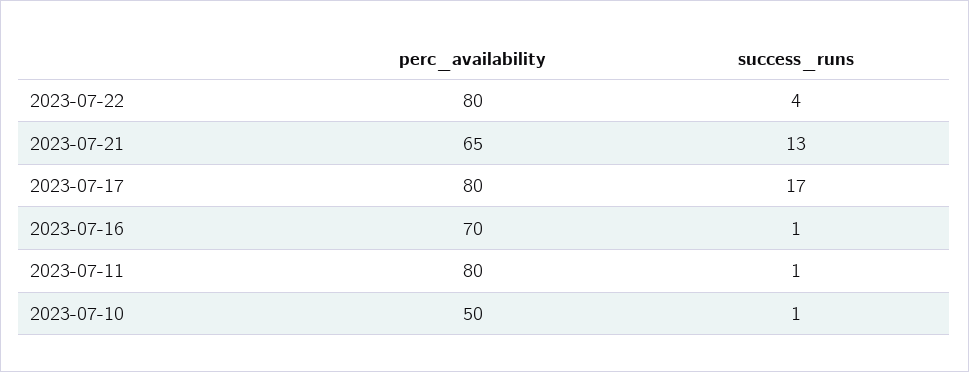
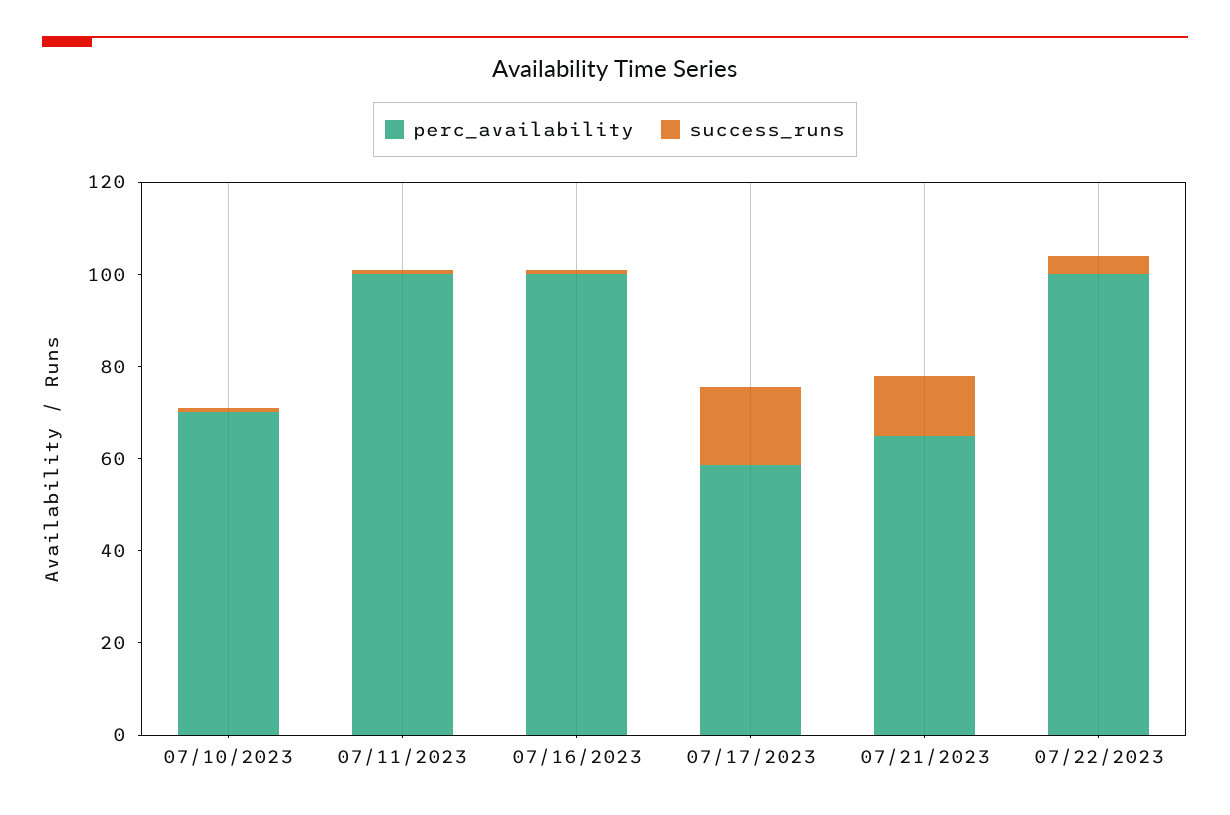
  {
    "perc_availability": {
-     "2023-07-22": 80,
+     "2023-07-22": 100,
      "2023-07-21": 65,
-     "2023-07-17": 80,
+     "2023-07-17": 60,
-     "2023-07-16": 70,
+     "2023-07-16": 100,
-     "2023-07-11": 80,
+     "2023-07-11": 100,
-     "2023-07-10": 50
+     "2023-07-10": 70
    },
    "success_runs": {
      "2023-07-22": 4,
      "2023-07-21": 13,
      "2023-07-17": 17,
      "2023-07-16": 1,
      "2023-07-11": 1,
      "2023-07-10": 1
    }
  }

